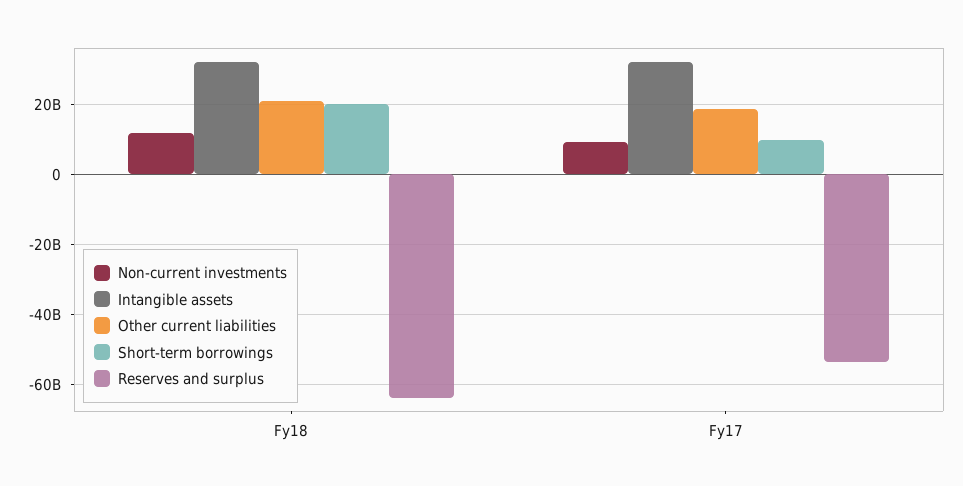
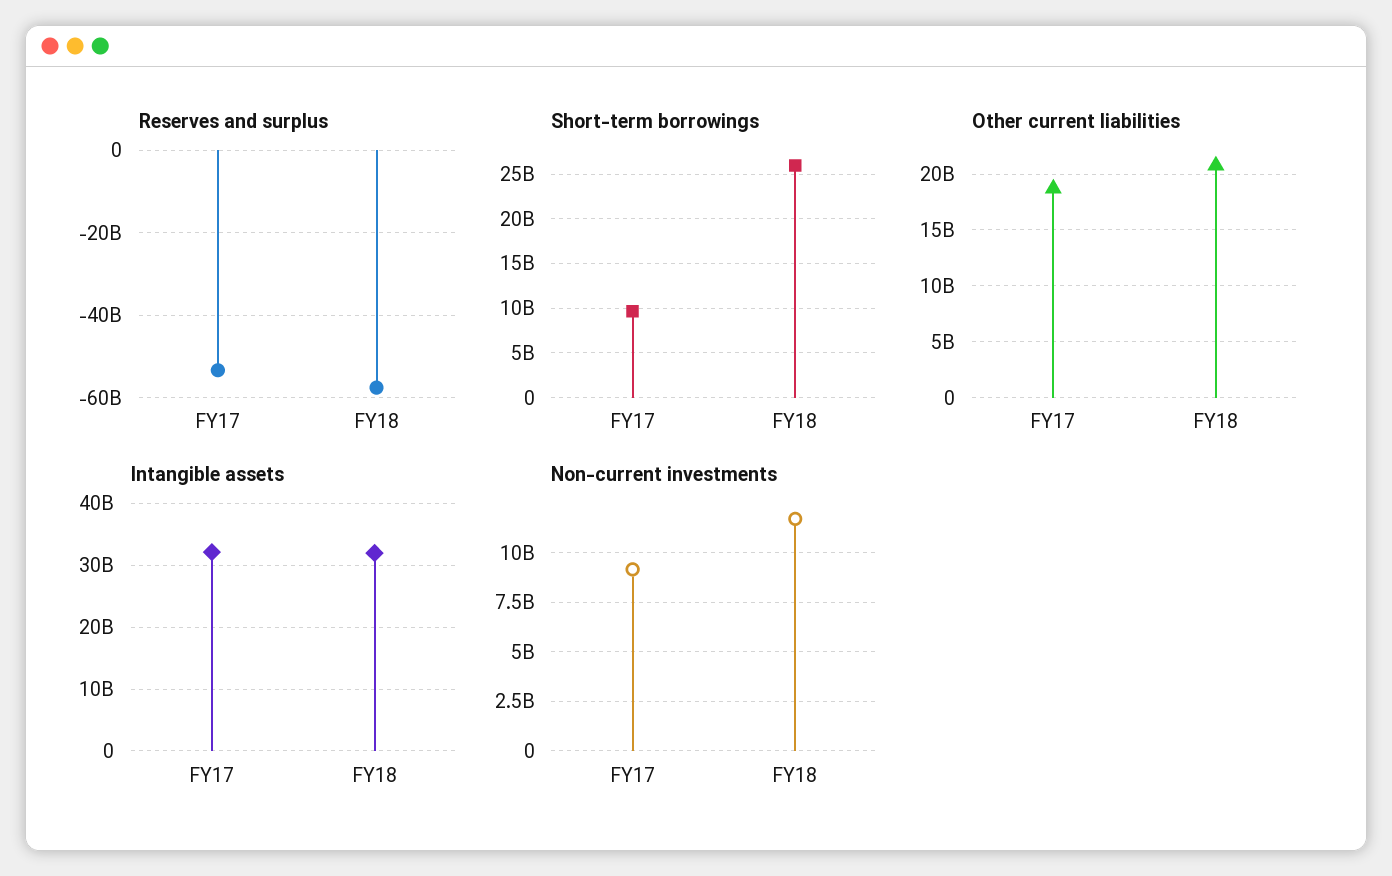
  {
    "Non-current investments": {
      "Fy18": 11500000000,
      "Fy17": 9000000000
    },
    "Intangible assets": {
      "Fy18": 32000000000,
      "Fy17": 32000000000
    },
    "Other current liabilities": {
      "Fy18": 21000000000,
      "Fy17": 19000000000
    },
    "Short-term borrowings": {
-     "Fy18": 20000000000,
+     "Fy18": 26000000000,
      "Fy17": 10000000000
    },
    "Reserves and surplus": {
-     "Fy18": -64000000000,
+     "Fy18": -58000000000,
      "Fy17": -54000000000
    }
  }

